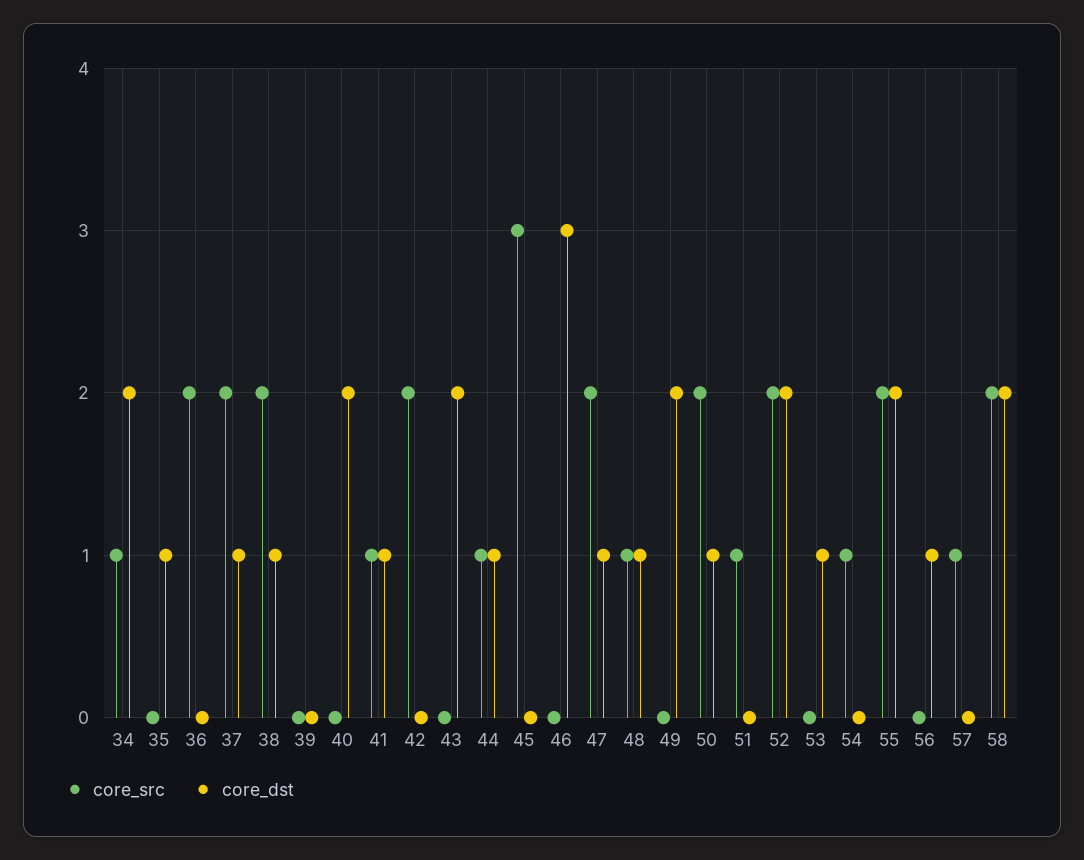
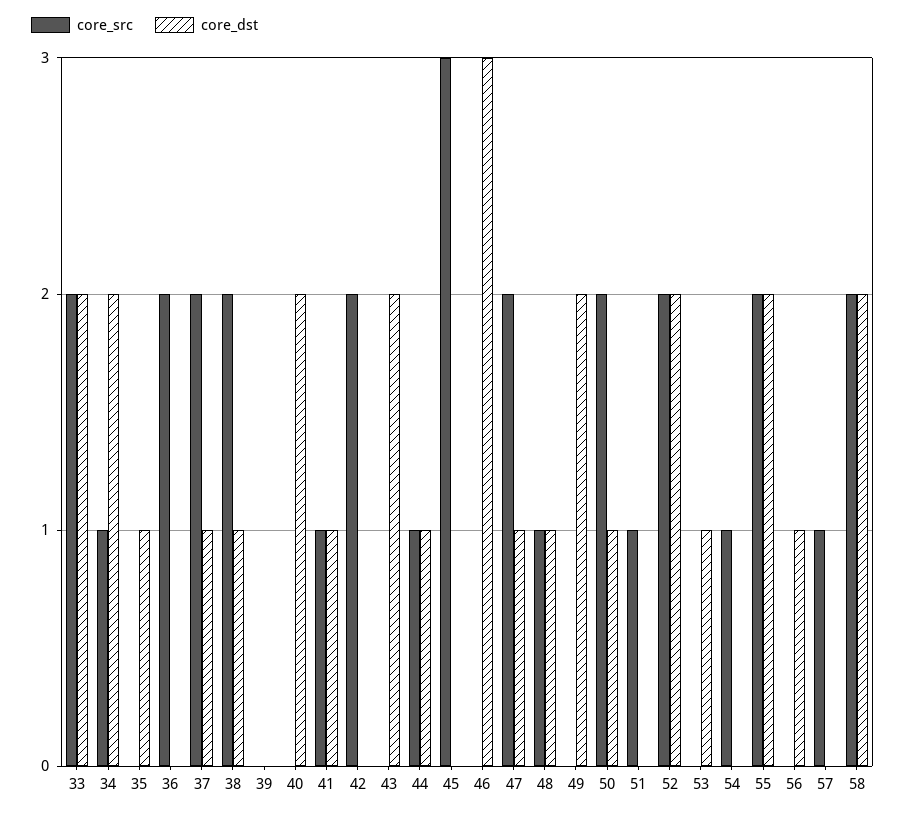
  {
    "core_src": {
      "34": 1,
      "35": 0,
      "36": 2,
      "37": 2,
      "38": 2,
      "39": 0,
      "40": 0,
      "41": 1,
      "42": 2,
      "43": 0,
      "44": 1,
      "45": 3,
      "46": 0,
      "47": 2,
      "48": 1,
      "49": 0,
      "50": 2,
      "51": 1,
      "52": 2,
      "53": 0,
      "54": 1,
      "55": 2,
      "56": 0,
      "57": 1,
-     "58": 2
+     "58": 2,
+     "33": 2
    },
    "core_dst": {
      "34": 2,
      "35": 1,
      "36": 0,
      "37": 1,
      "38": 1,
      "39": 0,
      "40": 2,
      "41": 1,
      "42": 0,
      "43": 2,
      "44": 1,
      "45": 0,
      "46": 3,
      "47": 1,
      "48": 1,
      "49": 2,
      "50": 1,
      "51": 0,
      "52": 2,
      "53": 1,
      "54": 0,
      "55": 2,
      "56": 1,
      "57": 0,
-     "58": 2
+     "58": 2,
+     "33": 2
    }
  }

